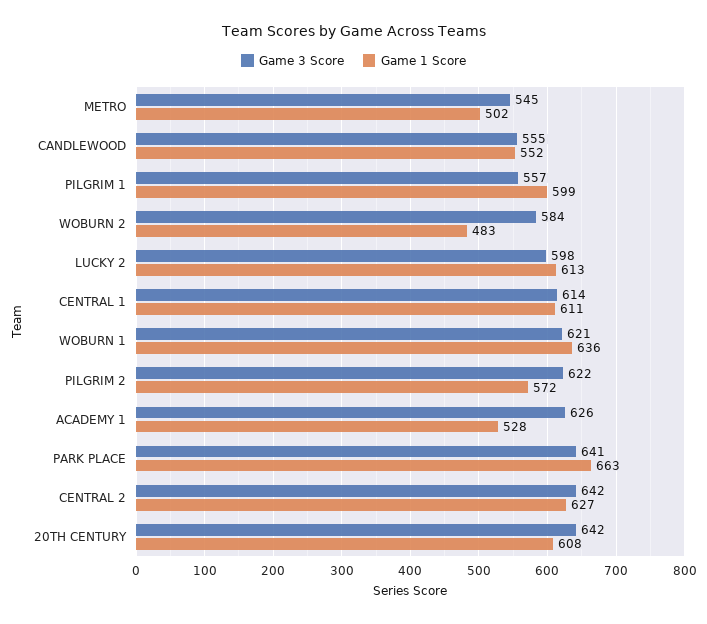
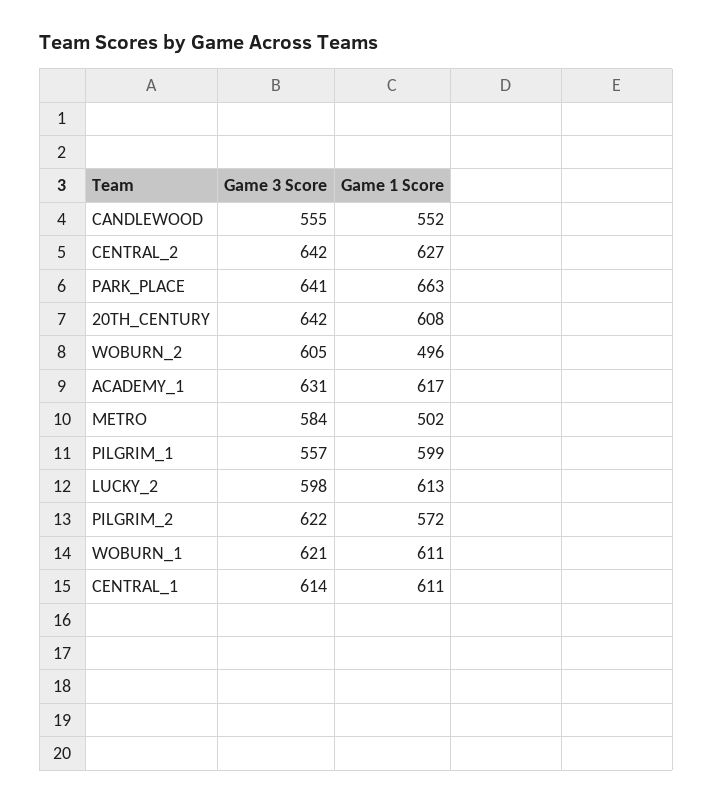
  {
    "Game 3 Score": {
-     "METRO": 545,
+     "METRO": 584,
      "CANDLEWOOD": 555,
      "PILGRIM 1": 557,
-     "WOBURN 2": 584,
+     "WOBURN 2": 605,
      "LUCKY 2": 598,
      "CENTRAL 1": 614,
      "WOBURN 1": 621,
      "PILGRIM 2": 622,
-     "ACADEMY 1": 626,
+     "ACADEMY 1": 631,
      "PARK PLACE": 641,
      "CENTRAL 2": 642,
      "20TH CENTURY": 642
    },
    "Game 1 Score": {
      "METRO": 502,
      "CANDLEWOOD": 552,
      "PILGRIM 1": 599,
-     "WOBURN 2": 483,
+     "WOBURN 2": 496,
      "LUCKY 2": 613,
      "CENTRAL 1": 611,
-     "WOBURN 1": 636,
+     "WOBURN 1": 611,
      "PILGRIM 2": 572,
-     "ACADEMY 1": 528,
+     "ACADEMY 1": 617,
      "PARK PLACE": 663,
      "CENTRAL 2": 627,
      "20TH CENTURY": 608
    }
  }

